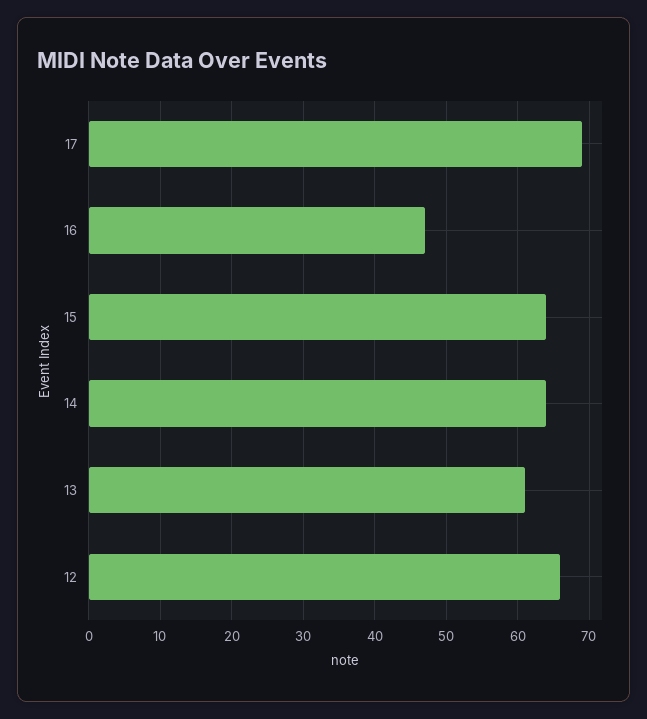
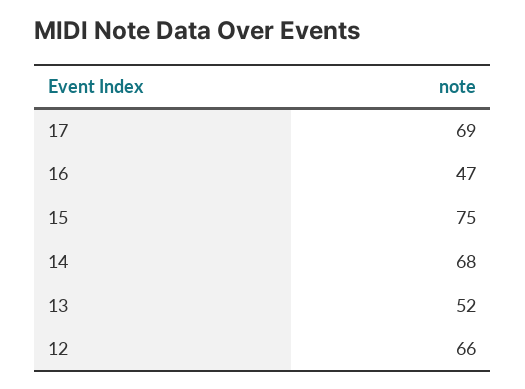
  {
    "17": 69,
    "16": 47,
-   "15": 64,
+   "15": 75,
-   "14": 64,
+   "14": 68,
-   "13": 61,
+   "13": 52,
    "12": 66
  }

